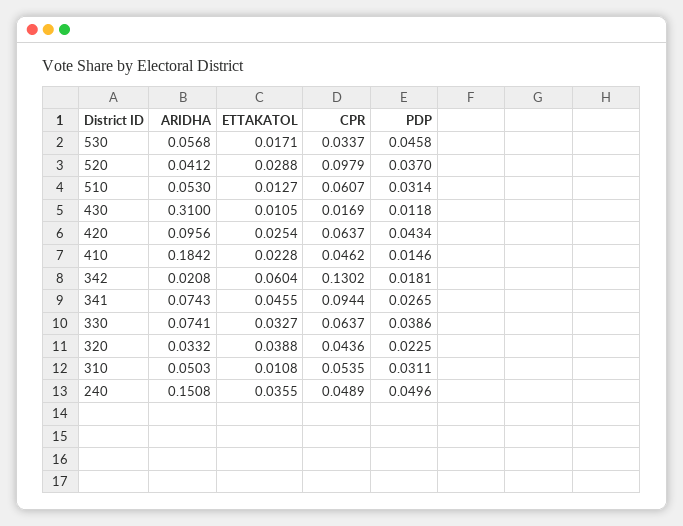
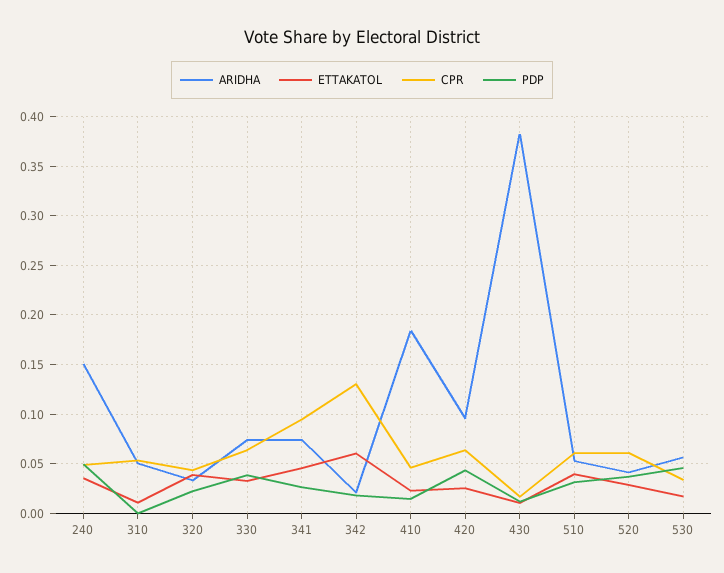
  {
    "ARIDHA": {
      "530": 0.0568,
      "520": 0.0412,
      "510": 0.053,
-     "430": 0.31,
+     "430": 0.38,
      "420": 0.0956,
      "410": 0.1842,
      "342": 0.0208,
      "341": 0.0743,
      "330": 0.0741,
      "320": 0.0332,
      "310": 0.0503,
      "240": 0.1508
    },
    "ETTAKATOL": {
      "530": 0.0171,
      "520": 0.0288,
-     "510": 0.0127,
+     "510": 0.04,
      "430": 0.0105,
      "420": 0.0254,
      "410": 0.0228,
      "342": 0.0604,
      "341": 0.0455,
      "330": 0.0327,
      "320": 0.0388,
      "310": 0.0108,
      "240": 0.0355
    },
    "CPR": {
      "530": 0.0337,
-     "520": 0.0979,
+     "520": 0.06,
      "510": 0.0607,
      "430": 0.0169,
      "420": 0.0637,
      "410": 0.0462,
      "342": 0.1302,
      "341": 0.0944,
      "330": 0.0637,
      "320": 0.0436,
      "310": 0.0535,
      "240": 0.0489
    },
    "PDP": {
      "530": 0.0458,
      "520": 0.037,
      "510": 0.0314,
      "430": 0.0118,
      "420": 0.0434,
      "410": 0.0146,
      "342": 0.0181,
      "341": 0.0265,
      "330": 0.0386,
      "320": 0.0225,
-     "310": 0.0311,
+     "310": 0,
      "240": 0.0496
    }
  }

